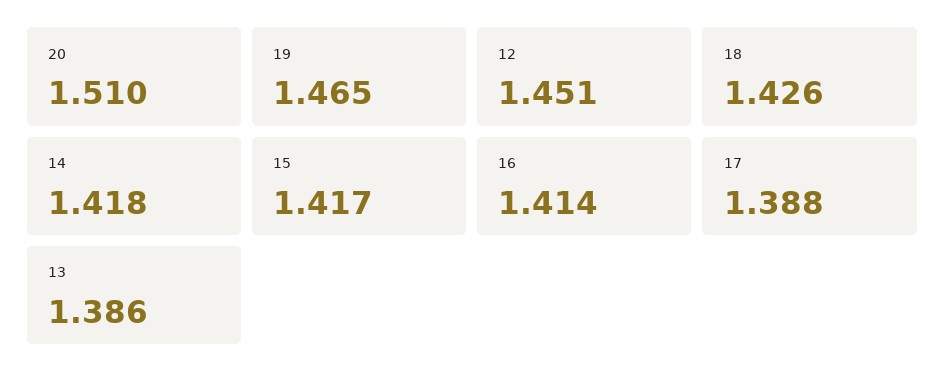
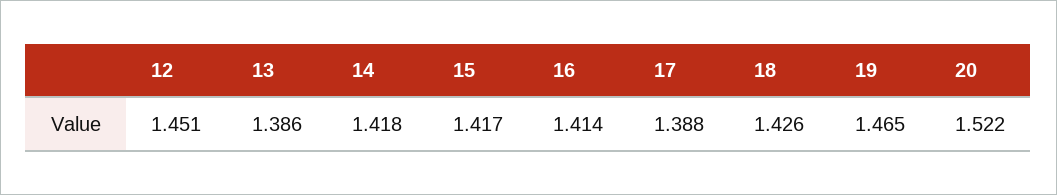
  {
-   "20": 1.51,
+   "20": 1.522,
    "19": 1.465,
    "12": 1.451,
    "18": 1.426,
    "14": 1.418,
    "15": 1.417,
    "16": 1.414,
    "17": 1.388,
    "13": 1.386
  }

